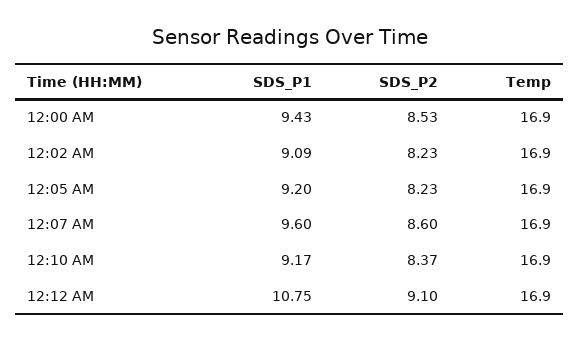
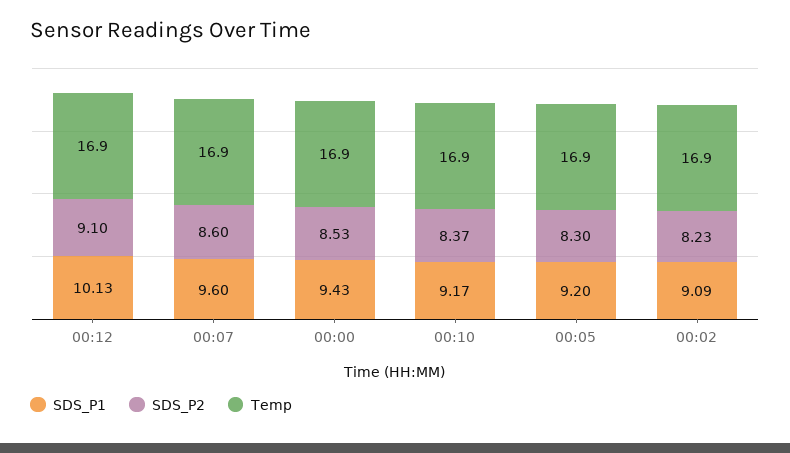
  {
    "SDS_P1": {
      "12:00 AM": 9.43,
      "12:02 AM": 9.09,
      "12:05 AM": 9.2,
      "12:07 AM": 9.6,
      "12:10 AM": 9.17,
-     "12:12 AM": 10.75
+     "12:12 AM": 10.13
    },
    "SDS_P2": {
      "12:00 AM": 8.53,
      "12:02 AM": 8.23,
-     "12:05 AM": 8.23,
+     "12:05 AM": 8.3,
      "12:07 AM": 8.6,
      "12:10 AM": 8.37,
      "12:12 AM": 9.1
    },
    "Temp": {
      "12:00 AM": 16.9,
      "12:02 AM": 16.9,
      "12:05 AM": 16.9,
      "12:07 AM": 16.9,
      "12:10 AM": 16.9,
      "12:12 AM": 16.9
    }
  }

